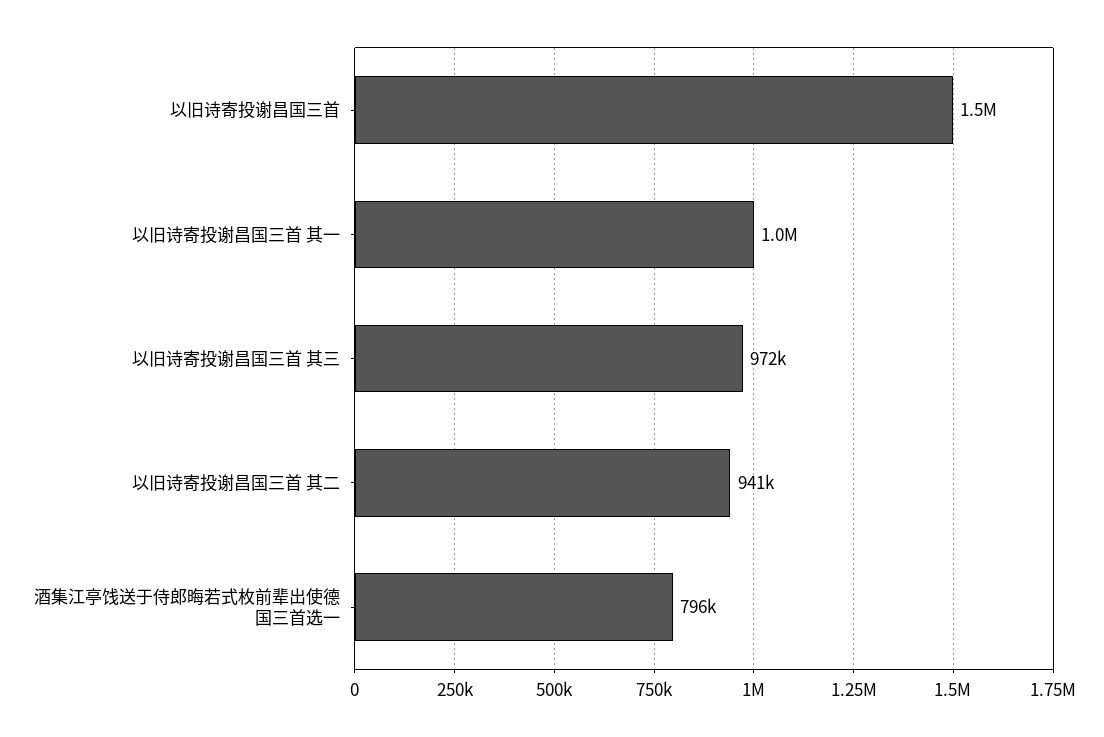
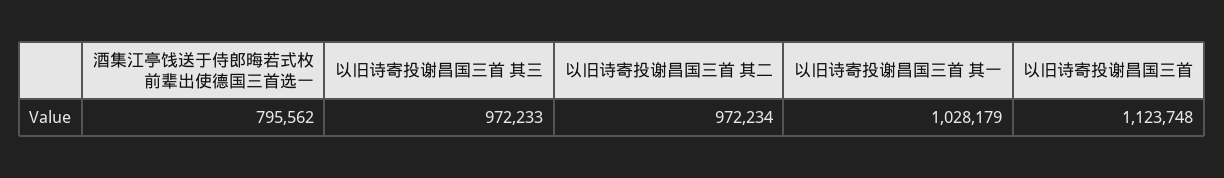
  {
-   "以旧诗寄投谢昌国三首": 1500000,
+   "以旧诗寄投谢昌国三首": 1123748,
    "以旧诗寄投谢昌国三首 其一": 1028179,
    "以旧诗寄投谢昌国三首 其三": 972233,
-   "以旧诗寄投谢昌国三首 其二": 941000,
+   "以旧诗寄投谢昌国三首 其二": 972234,
    "酒集江亭饯送于侍郎晦若式枚前辈出使德国三首选一": 795562
  }

